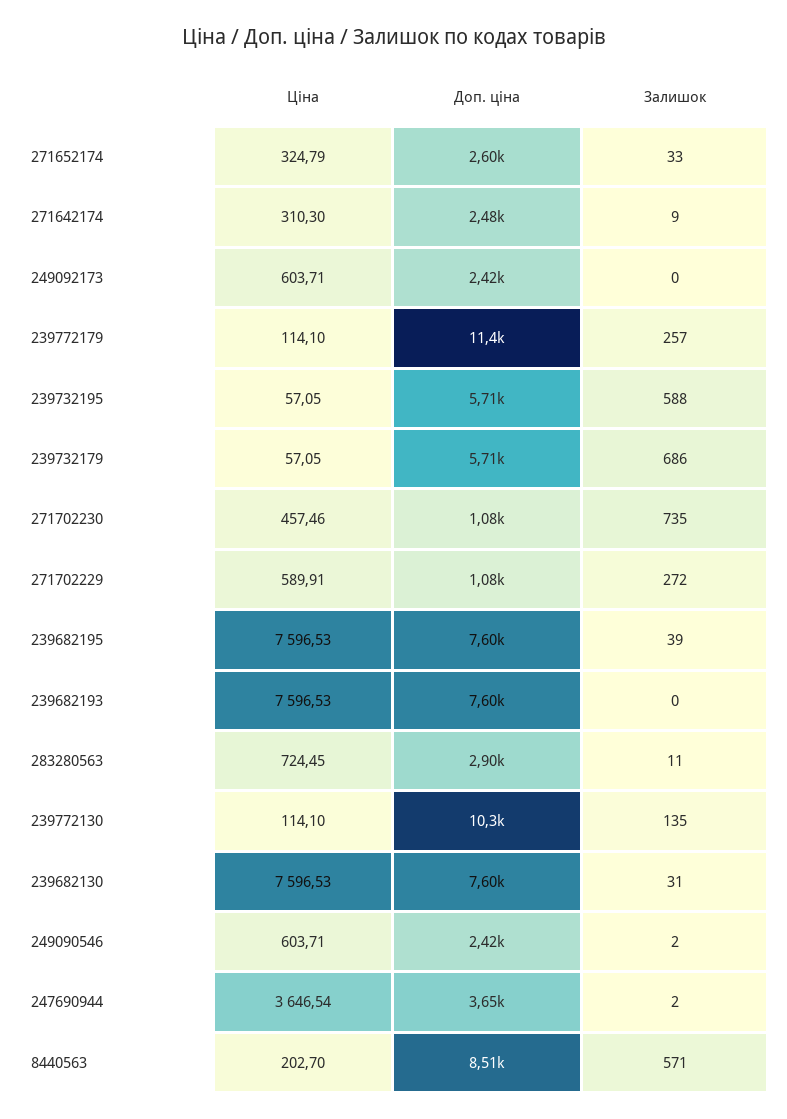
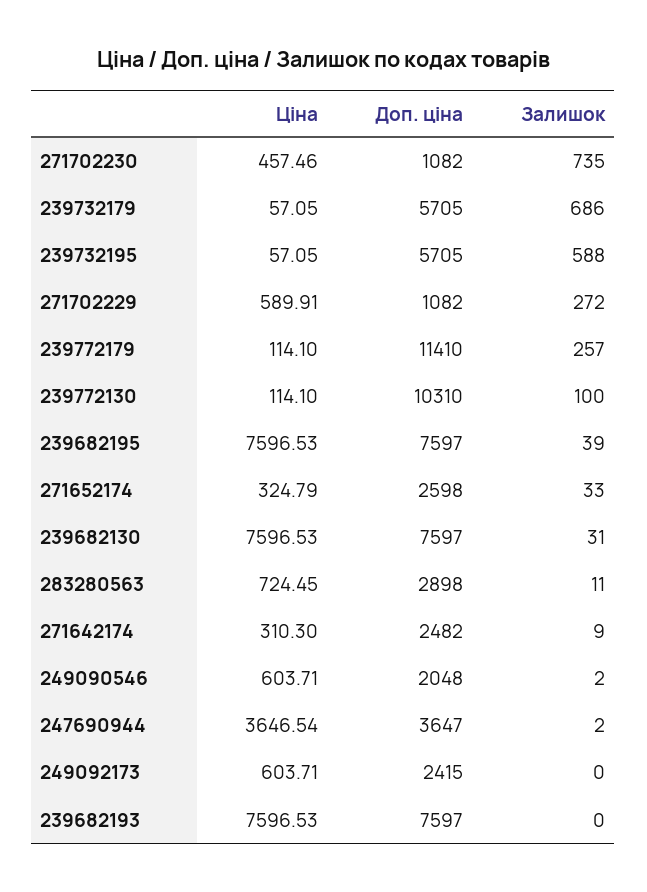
  {
    "Ціна": {
      "271652174": 324.79,
      "271642174": 310.3,
      "249092173": 603.71,
      "239772179": 114.1,
      "239732195": 57.05,
      "239732179": 57.05,
      "271702230": 457.46,
      "271702229": 589.91,
      "239682195": 7596.53,
      "239682193": 7596.53,
      "283280563": 724.45,
      "239772130": 114.1,
      "239682130": 7596.53,
      "249090546": 603.71,
-     "247690944": 3646.54,
+     "247690944": 3646.54
-     "8440563": 202.7
    },
    "Доп. ціна": {
      "271652174": 2598,
      "271642174": 2482,
      "249092173": 2415,
      "239772179": 11410,
      "239732195": 5705,
      "239732179": 5705,
      "271702230": 1082,
      "271702229": 1082,
      "239682195": 7597,
      "239682193": 7597,
      "283280563": 2898,
      "239772130": 10310,
      "239682130": 7597,
-     "249090546": 2420,
+     "249090546": 2048,
-     "247690944": 3647,
+     "247690944": 3647
-     "8440563": 8510
    },
    "Залишок": {
      "271652174": 33,
      "271642174": 9,
      "249092173": 0,
      "239772179": 257,
      "239732195": 588,
      "239732179": 686,
      "271702230": 735,
      "271702229": 272,
      "239682195": 39,
      "239682193": 0,
      "283280563": 11,
-     "239772130": 135,
+     "239772130": 100,
      "239682130": 31,
      "249090546": 2,
-     "247690944": 2,
+     "247690944": 2
-     "8440563": 571
    }
  }

